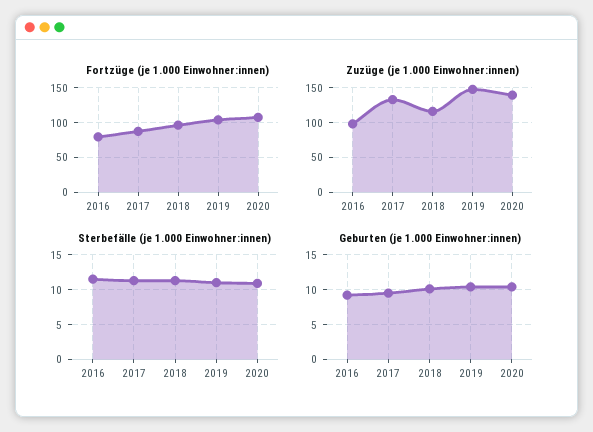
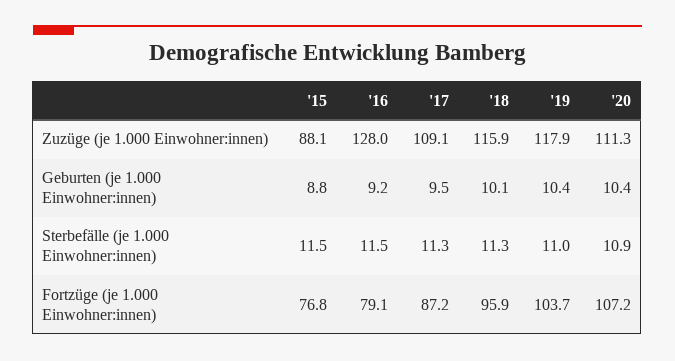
  {
    "Fortzüge (je 1.000 Einwohner:innen)": {
      "2016": 79.1,
      "2017": 87.2,
      "2018": 95.9,
      "2019": 103.7,
-     "2020": 107.2
+     "2020": 107.2,
+     "'15": 76.8
    },
    "Zuzüge (je 1.000 Einwohner:innen)": {
-     "2016": 100,
+     "2016": 128,
-     "2017": 130,
+     "2017": 109.1,
      "2018": 115.9,
-     "2019": 150,
+     "2019": 117.9,
-     "2020": 140
+     "2020": 111.3,
+     "'15": 88.1
    },
    "Sterbefälle (je 1.000 Einwohner:innen)": {
      "2016": 11.5,
      "2017": 11.3,
      "2018": 11.3,
      "2019": 11,
-     "2020": 10.9
+     "2020": 10.9,
+     "'15": 11.5
    },
    "Geburten (je 1.000 Einwohner:innen)": {
      "2016": 9.2,
      "2017": 9.5,
      "2018": 10.1,
      "2019": 10.4,
-     "2020": 10.4
+     "2020": 10.4,
+     "'15": 8.8
    }
  }

